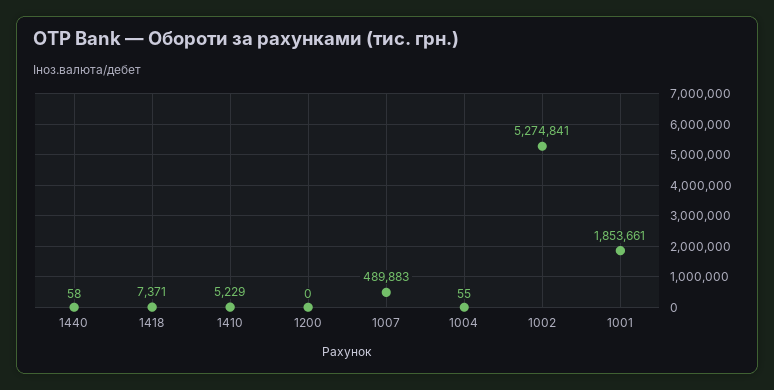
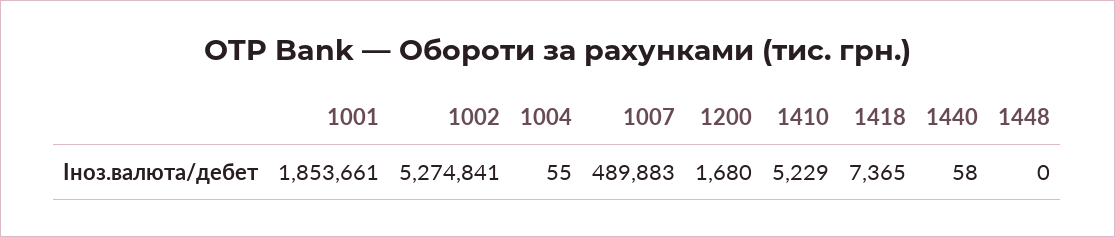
  {
    "1440": 58,
-   "1418": 7371,
+   "1418": 7365,
    "1410": 5229,
-   "1200": 0,
+   "1200": 1680,
    "1007": 489883,
    "1004": 55,
    "1002": 5274841,
-   "1001": 1853661
+   "1001": 1853661,
+   "1448": 0
  }

